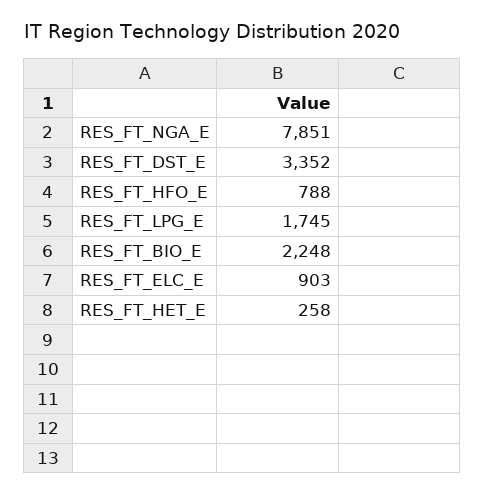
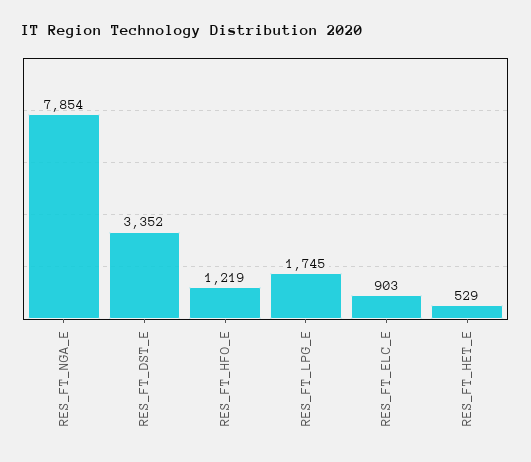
  {
-   "RES_FT_NGA_E": 7851,
+   "RES_FT_NGA_E": 7854,
    "RES_FT_DST_E": 3352,
-   "RES_FT_HFO_E": 788,
+   "RES_FT_HFO_E": 1219,
    "RES_FT_LPG_E": 1745,
-   "RES_FT_BIO_E": 2248,
    "RES_FT_ELC_E": 903,
-   "RES_FT_HET_E": 258
+   "RES_FT_HET_E": 529
  }

